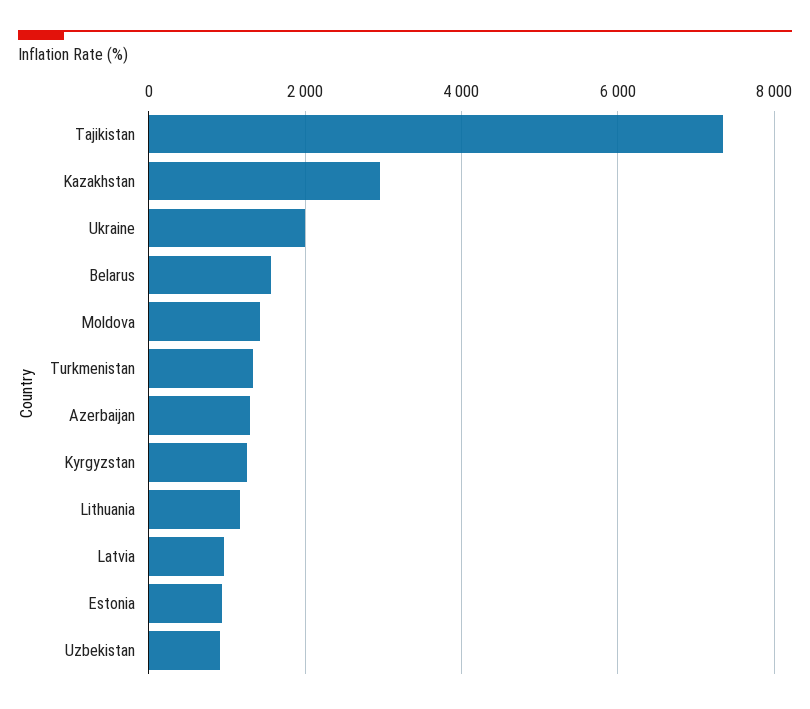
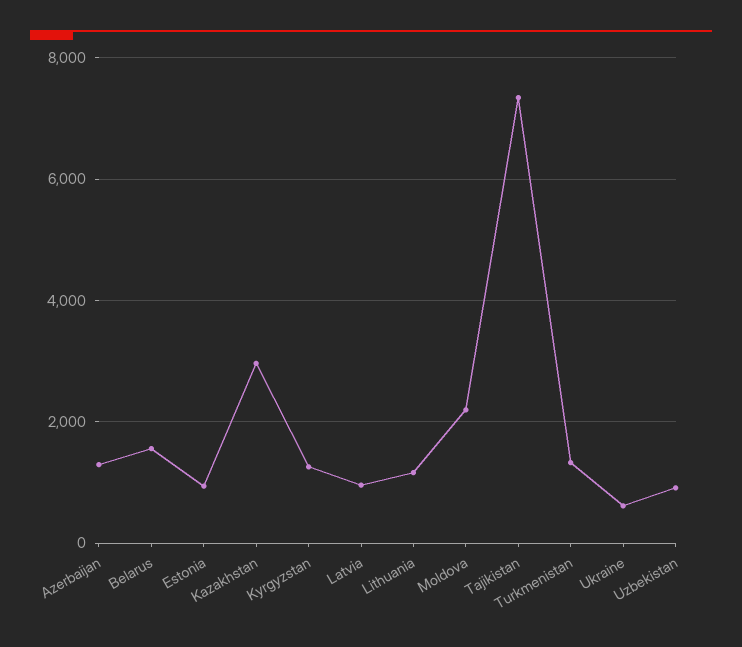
  {
    "Tajikistan": 7400,
    "Kazakhstan": 3000,
-   "Ukraine": 2000,
+   "Ukraine": 600,
    "Belarus": 1600,
-   "Moldova": 1400,
+   "Moldova": 2200,
    "Turkmenistan": 1400,
    "Azerbaijan": 1200,
    "Kyrgyzstan": 1200,
    "Lithuania": 1200,
    "Latvia": 1000,
    "Estonia": 1000,
    "Uzbekistan": 1000
  }

